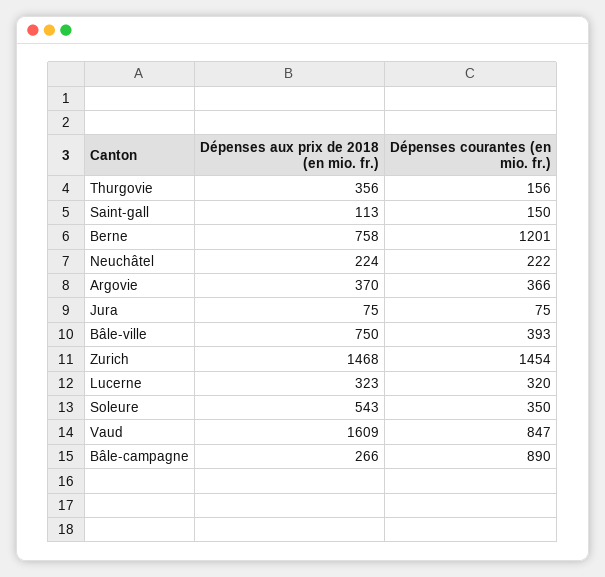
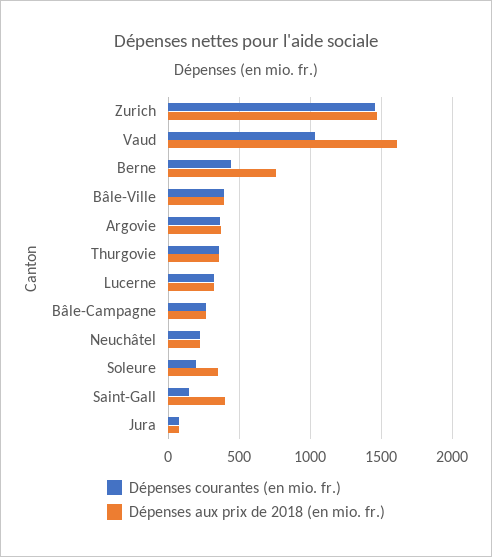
  {
    "Dépenses aux prix de 2018 (en mio. fr.)": {
      "Thurgovie": 356,
-     "Saint-gall": 113,
+     "Saint-gall": 400,
      "Berne": 758,
      "Neuchâtel": 224,
      "Argovie": 370,
      "Jura": 75,
-     "Bâle-ville": 750,
+     "Bâle-ville": 400,
      "Zurich": 1468,
      "Lucerne": 323,
-     "Soleure": 543,
+     "Soleure": 350,
      "Vaud": 1609,
      "Bâle-campagne": 266
    },
    "Dépenses courantes (en mio. fr.)": {
-     "Thurgovie": 156,
+     "Thurgovie": 350,
      "Saint-gall": 150,
-     "Berne": 1201,
+     "Berne": 450,
      "Neuchâtel": 222,
      "Argovie": 366,
      "Jura": 75,
      "Bâle-ville": 393,
      "Zurich": 1454,
      "Lucerne": 320,
-     "Soleure": 350,
+     "Soleure": 200,
-     "Vaud": 847,
+     "Vaud": 1050,
-     "Bâle-campagne": 890
+     "Bâle-campagne": 250
    }
  }

